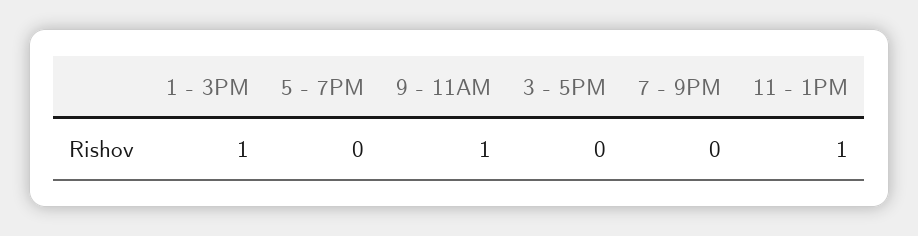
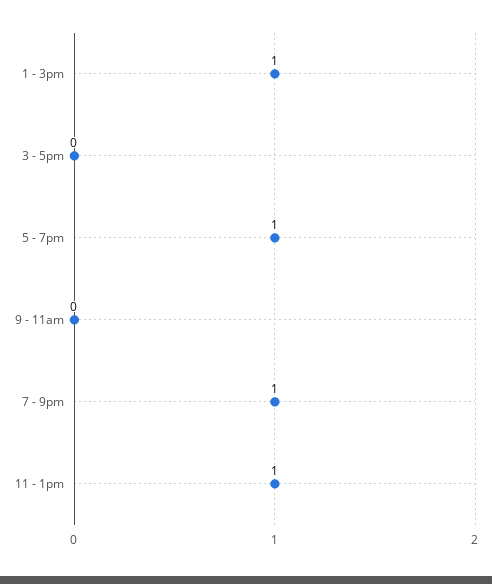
  {
    "1 - 3PM": 1,
-   "5 - 7PM": 0,
+   "5 - 7PM": 1,
-   "9 - 11AM": 1,
+   "9 - 11AM": 0,
    "3 - 5PM": 0,
-   "7 - 9PM": 0,
+   "7 - 9PM": 1,
    "11 - 1PM": 1
  }

